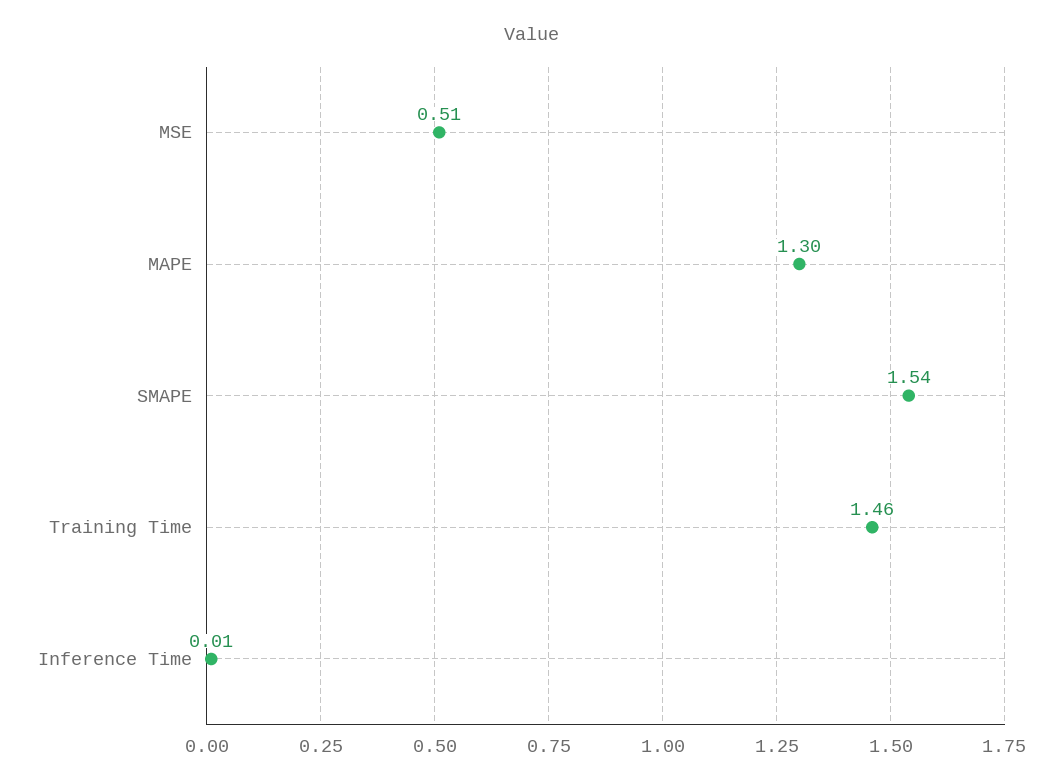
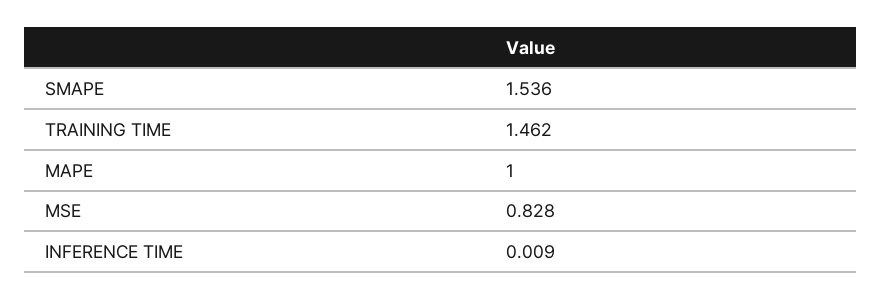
  {
-   "MSE": 0.51,
+   "MSE": 0.828,
-   "MAPE": 1.3,
+   "MAPE": 1,
    "SMAPE": 1.536,
    "Training Time": 1.462,
    "Inference Time": 0.009
  }

